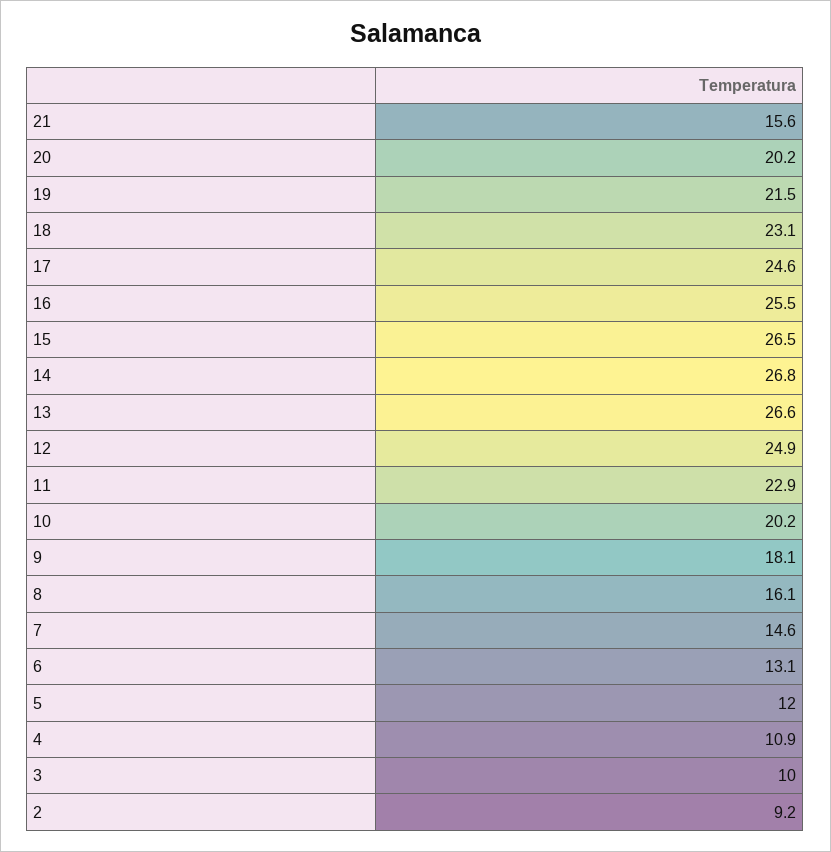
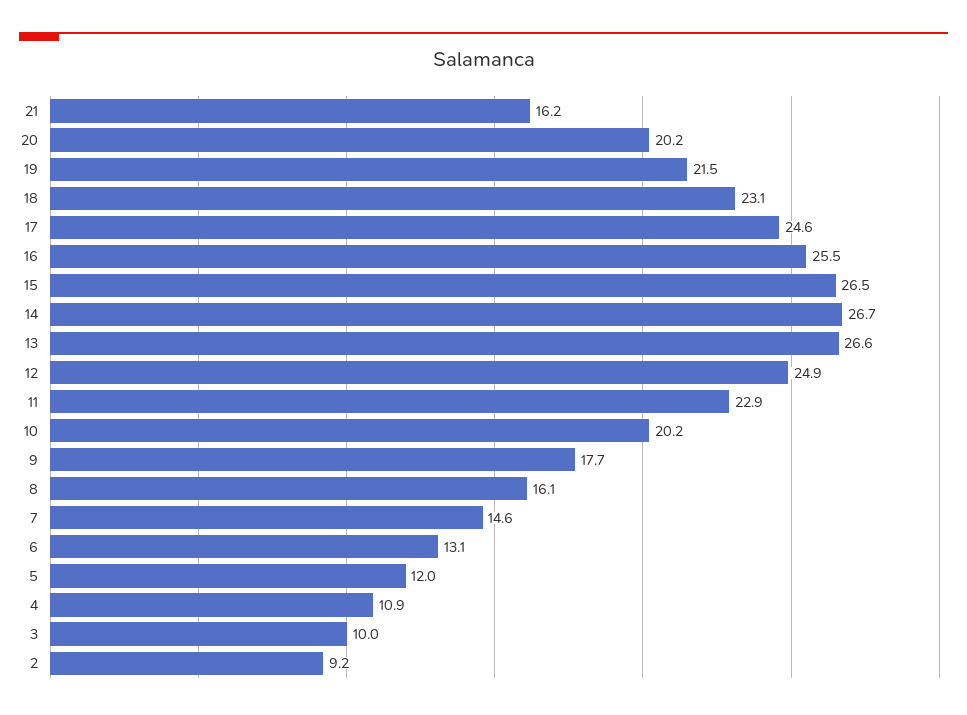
  {
-   "21": 15.6,
+   "21": 16.2,
    "20": 20.2,
    "19": 21.5,
    "18": 23.1,
    "17": 24.6,
    "16": 25.5,
    "15": 26.5,
-   "14": 26.8,
+   "14": 26.7,
    "13": 26.6,
    "12": 24.9,
    "11": 22.9,
    "10": 20.2,
-   "9": 18.1,
+   "9": 17.7,
    "8": 16.1,
    "7": 14.6,
    "6": 13.1,
    "5": 12,
    "4": 10.9,
    "3": 10,
    "2": 9.2
  }

